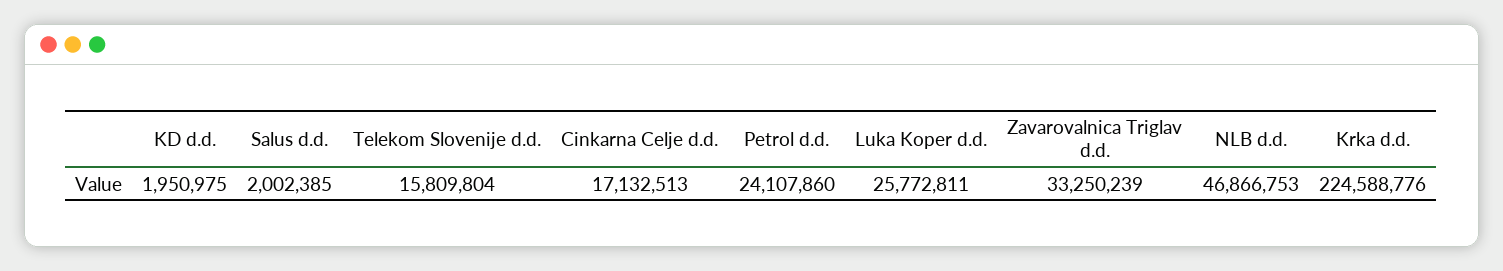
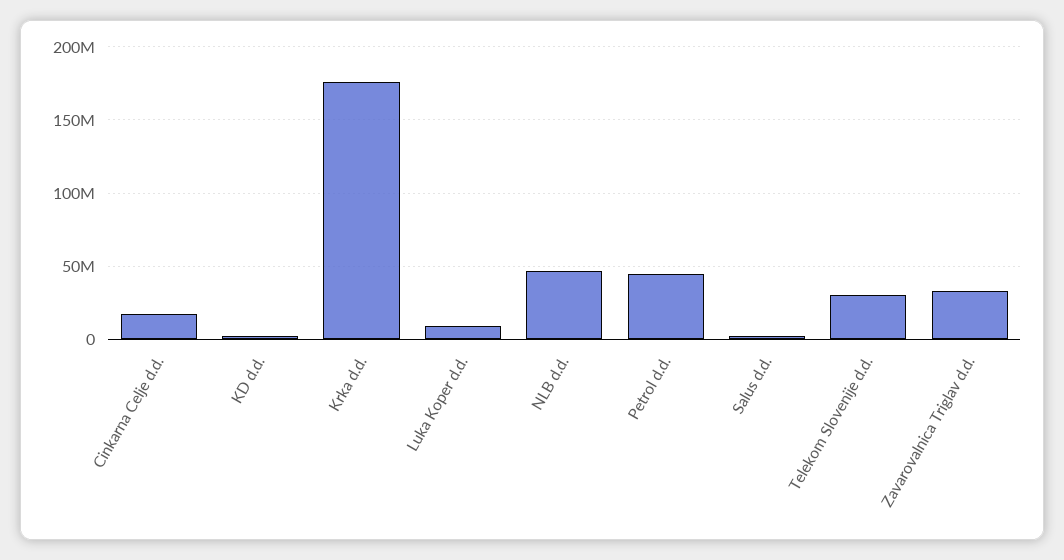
  {
    "KD d.d.": 1950975,
    "Salus d.d.": 2002385,
-   "Telekom Slovenije d.d.": 15809804,
+   "Telekom Slovenije d.d.": 30000000,
    "Cinkarna Celje d.d.": 17132513,
-   "Petrol d.d.": 24107860,
+   "Petrol d.d.": 45000000,
-   "Luka Koper d.d.": 25772811,
+   "Luka Koper d.d.": 10000000,
    "Zavarovalnica Triglav d.d.": 33250239,
    "NLB d.d.": 46866753,
-   "Krka d.d.": 224588776
+   "Krka d.d.": 175000000
  }

